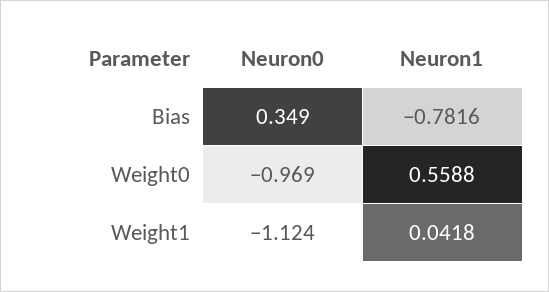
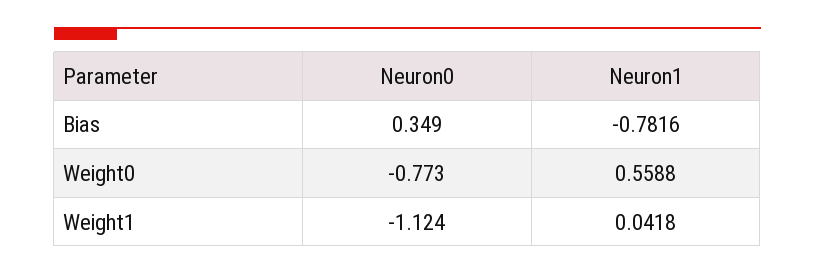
  {
    "Neuron0": {
      "Bias": 0.349,
-     "Weight0": -0.969,
+     "Weight0": -0.773,
      "Weight1": -1.124
    },
    "Neuron1": {
      "Bias": -0.7816,
      "Weight0": 0.5588,
      "Weight1": 0.0418
    }
  }

